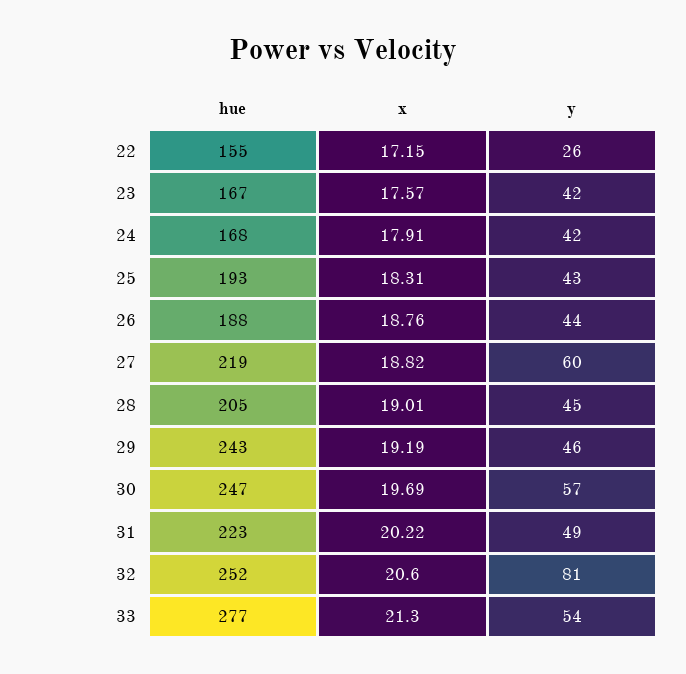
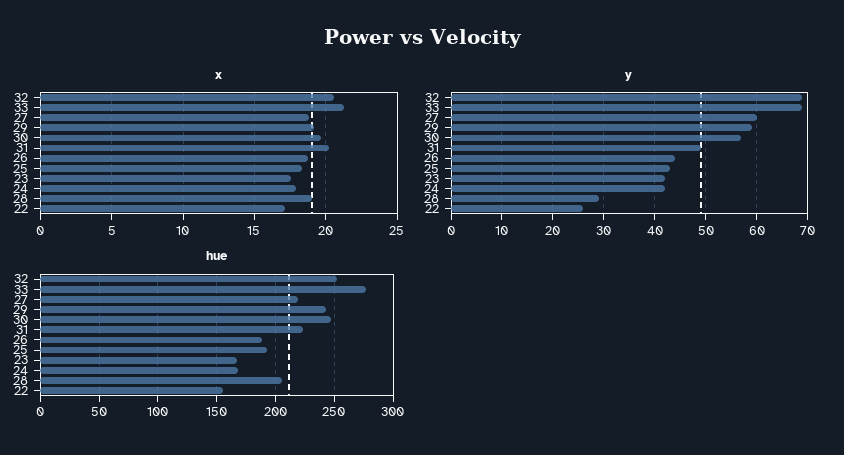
  {
    "hue": {
      "22": 155,
      "23": 167,
      "24": 168,
      "25": 193,
      "26": 188,
      "27": 219,
      "28": 205,
      "29": 243,
      "30": 247,
      "31": 223,
      "32": 252,
      "33": 277
    },
    "x": {
      "22": 17.15,
      "23": 17.57,
      "24": 17.91,
      "25": 18.31,
      "26": 18.76,
      "27": 18.82,
      "28": 19.01,
      "29": 19.19,
      "30": 19.69,
      "31": 20.22,
      "32": 20.6,
      "33": 21.3
    },
    "y": {
      "22": 26,
      "23": 42,
      "24": 42,
      "25": 43,
      "26": 44,
      "27": 60,
-     "28": 45,
+     "28": 30,
-     "29": 46,
+     "29": 60,
      "30": 57,
      "31": 49,
-     "32": 81,
+     "32": 70,
-     "33": 54
+     "33": 70
    }
  }

